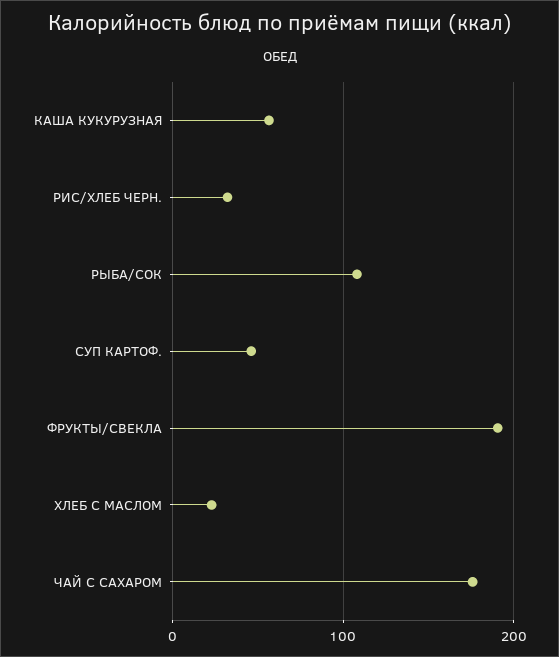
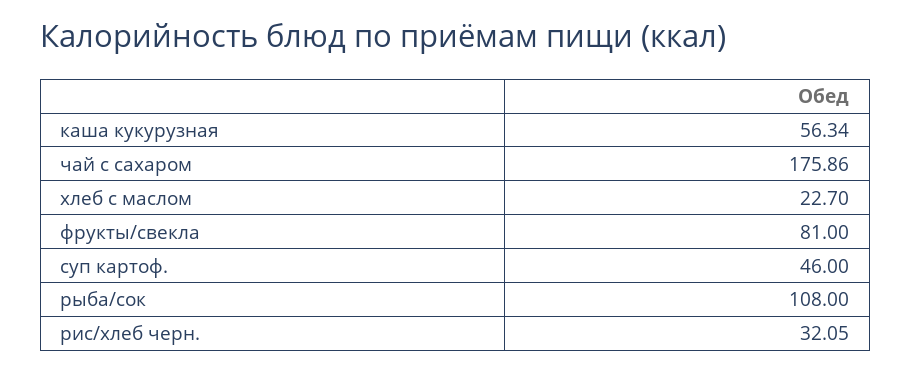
  {
    "КАША КУКУРУЗНАЯ": 56.34,
    "РИС/ХЛЕБ ЧЕРН.": 32.05,
    "РЫБА/СОК": 108,
    "СУП КАРТОФ.": 46,
-   "ФРУКТЫ/СВЕКЛА": 190,
+   "ФРУКТЫ/СВЕКЛА": 81,
    "ХЛЕБ С МАСЛОМ": 22.7,
    "ЧАЙ С САХАРОМ": 175.86
  }

